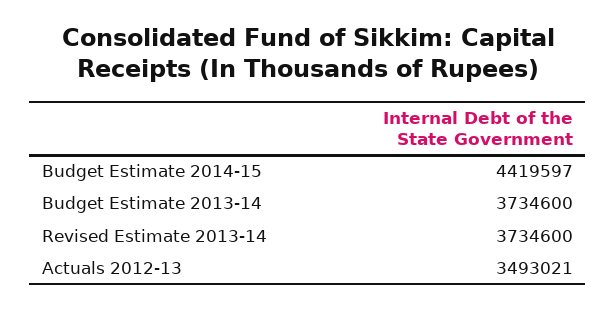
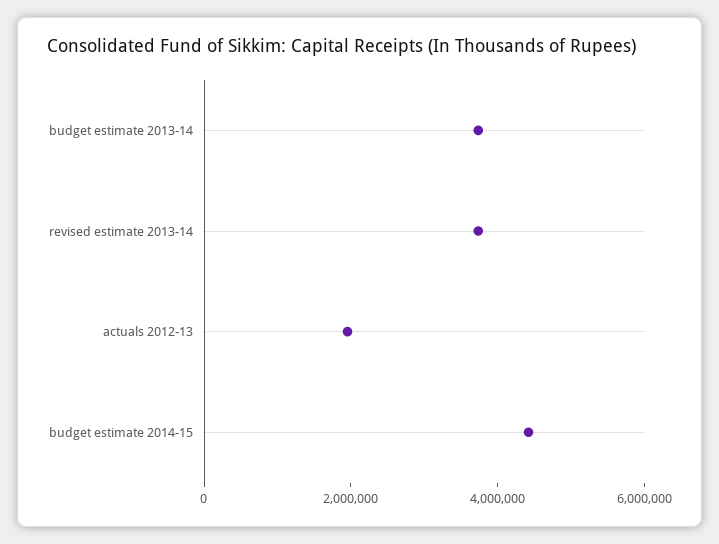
  {
    "Budget Estimate 2014-15": 4419597,
    "Budget Estimate 2013-14": 3734600,
    "Revised Estimate 2013-14": 3734600,
-   "Actuals 2012-13": 3493021
+   "Actuals 2012-13": 2000000
  }

